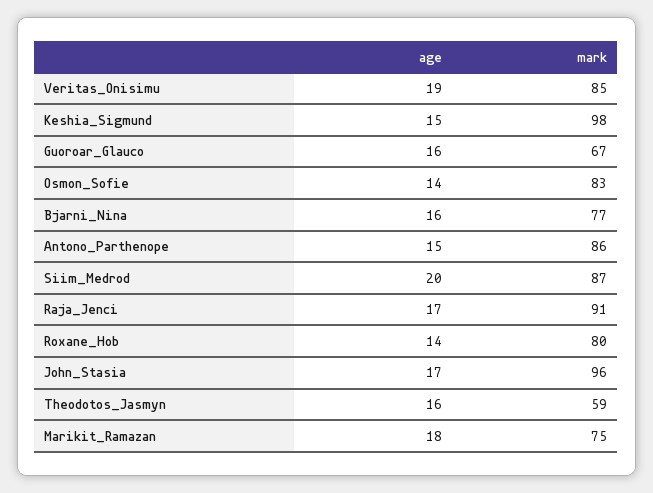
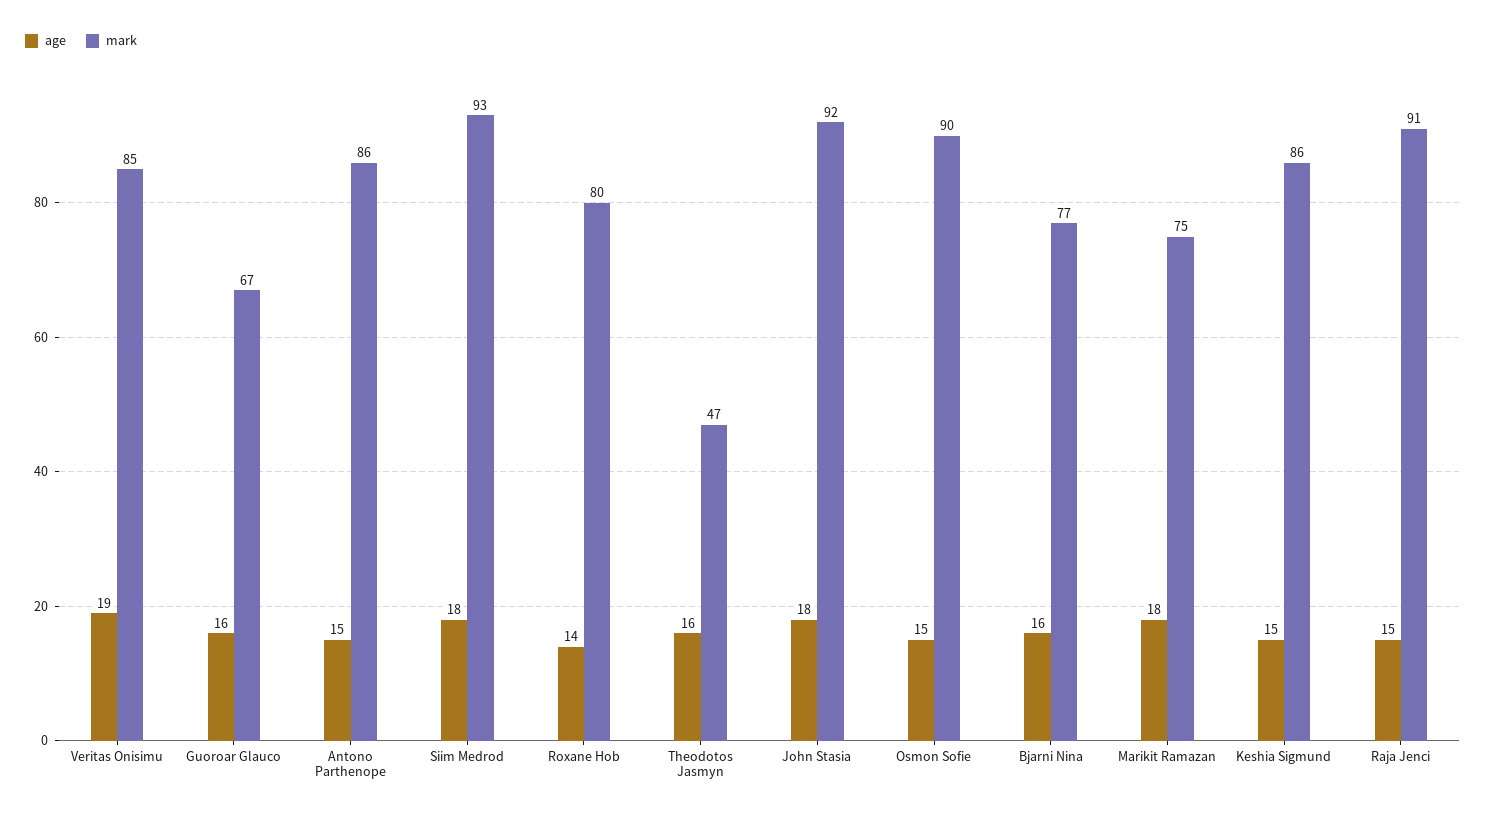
  {
    "age": {
      "Veritas_Onisimu": 19,
      "Keshia_Sigmund": 15,
      "Guoroar_Glauco": 16,
-     "Osmon_Sofie": 14,
+     "Osmon_Sofie": 15,
      "Bjarni_Nina": 16,
      "Antono_Parthenope": 15,
-     "Siim_Medrod": 20,
+     "Siim_Medrod": 18,
-     "Raja_Jenci": 17,
+     "Raja_Jenci": 15,
      "Roxane_Hob": 14,
-     "John_Stasia": 17,
+     "John_Stasia": 18,
      "Theodotos_Jasmyn": 16,
      "Marikit_Ramazan": 18
    },
    "mark": {
      "Veritas_Onisimu": 85,
-     "Keshia_Sigmund": 98,
+     "Keshia_Sigmund": 86,
      "Guoroar_Glauco": 67,
-     "Osmon_Sofie": 83,
+     "Osmon_Sofie": 90,
      "Bjarni_Nina": 77,
      "Antono_Parthenope": 86,
-     "Siim_Medrod": 87,
+     "Siim_Medrod": 93,
      "Raja_Jenci": 91,
      "Roxane_Hob": 80,
-     "John_Stasia": 96,
+     "John_Stasia": 92,
-     "Theodotos_Jasmyn": 59,
+     "Theodotos_Jasmyn": 47,
      "Marikit_Ramazan": 75
    }
  }

